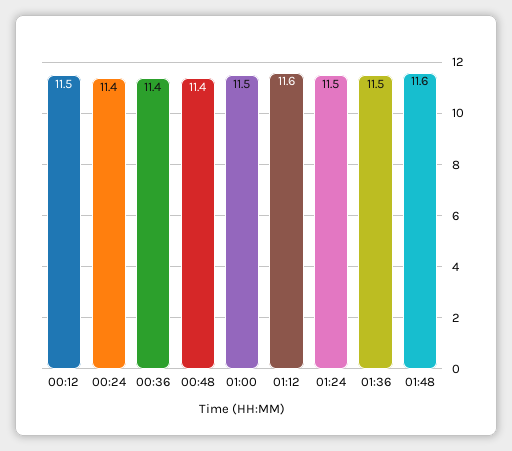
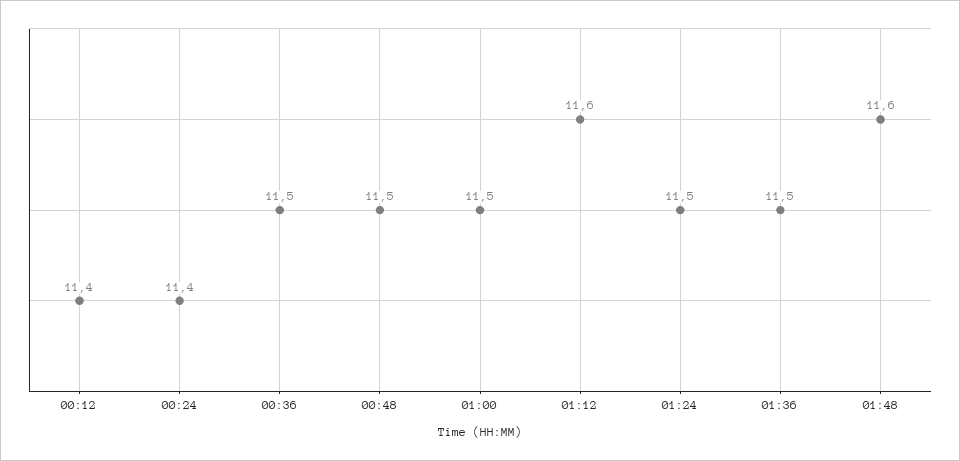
  {
-   "00:12": 11.5,
+   "00:12": 11.4,
    "00:24": 11.4,
-   "00:36": 11.4,
+   "00:36": 11.5,
-   "00:48": 11.4,
+   "00:48": 11.5,
    "01:00": 11.5,
    "01:12": 11.6,
    "01:24": 11.5,
    "01:36": 11.5,
    "01:48": 11.6
  }

